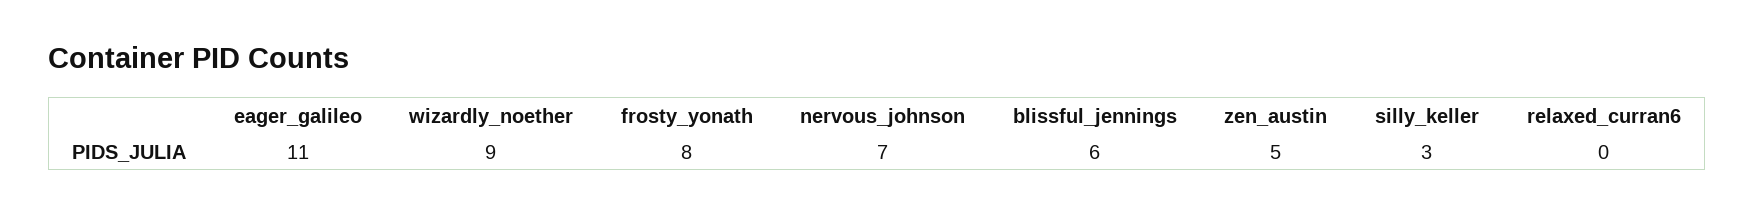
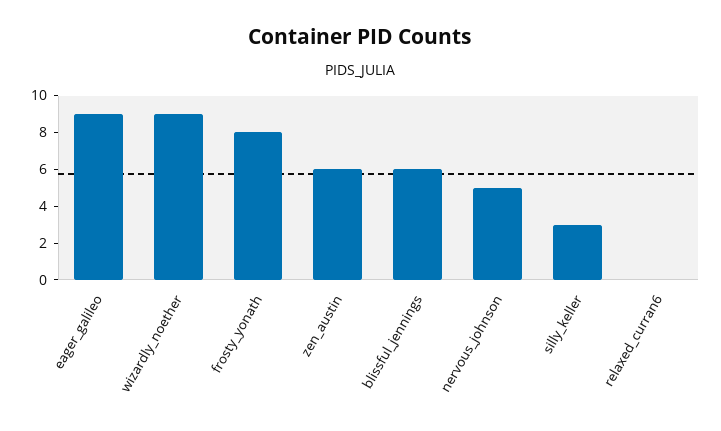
  {
-   "eager_galileo": 11,
+   "eager_galileo": 9,
    "wizardly_noether": 9,
    "frosty_yonath": 8,
-   "nervous_johnson": 7,
+   "nervous_johnson": 5,
    "blissful_jennings": 6,
-   "zen_austin": 5,
+   "zen_austin": 6,
    "silly_keller": 3,
    "relaxed_curran6": 0
  }

